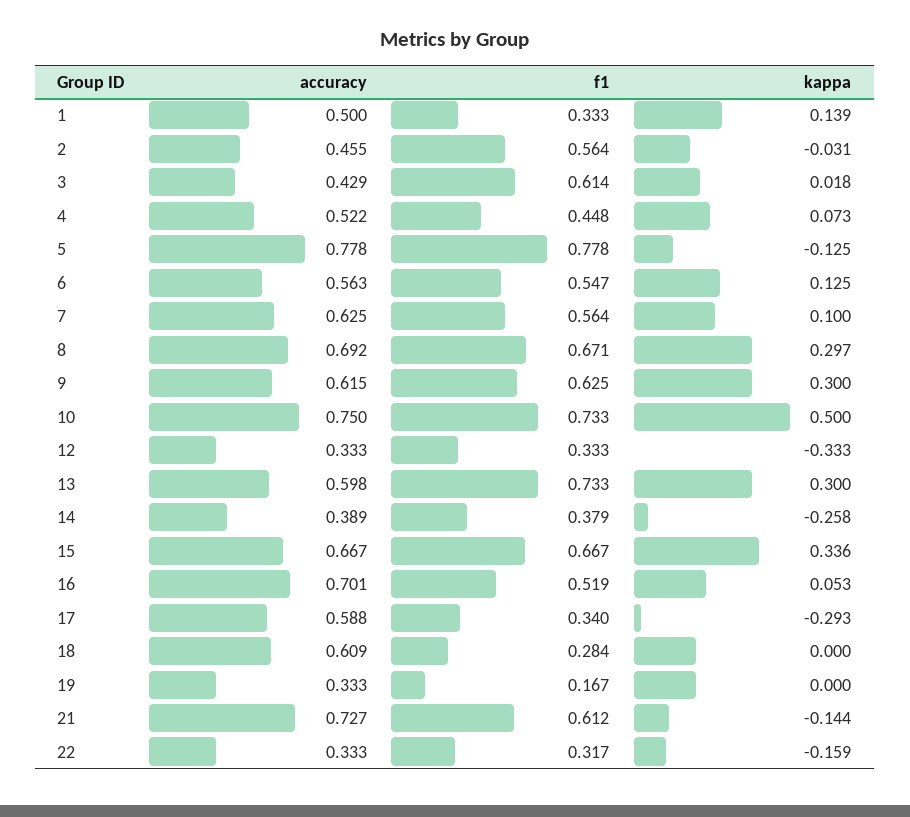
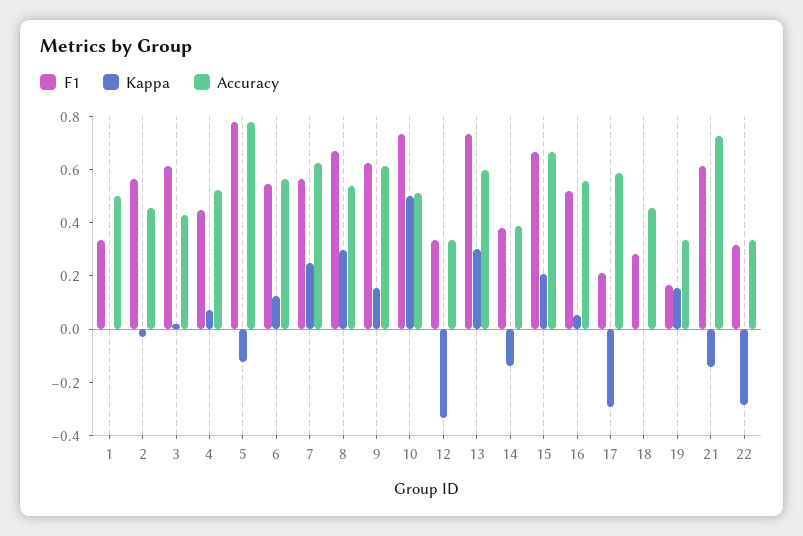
  {
    "accuracy": {
      "1": 0.5,
      "2": 0.455,
      "3": 0.429,
      "4": 0.522,
      "5": 0.778,
      "6": 0.563,
      "7": 0.625,
-     "8": 0.692,
+     "8": 0.55,
      "9": 0.615,
-     "10": 0.75,
+     "10": 0.5,
      "12": 0.333,
      "13": 0.598,
      "14": 0.389,
      "15": 0.667,
-     "16": 0.701,
+     "16": 0.55,
      "17": 0.588,
-     "18": 0.609,
+     "18": 0.45,
      "19": 0.333,
      "21": 0.727,
      "22": 0.333
    },
    "f1": {
      "1": 0.333,
      "2": 0.564,
      "3": 0.614,
      "4": 0.448,
      "5": 0.778,
      "6": 0.547,
      "7": 0.564,
      "8": 0.671,
      "9": 0.625,
      "10": 0.733,
      "12": 0.333,
      "13": 0.733,
      "14": 0.379,
      "15": 0.667,
      "16": 0.519,
-     "17": 0.34,
+     "17": 0.2,
      "18": 0.284,
      "19": 0.167,
      "21": 0.612,
      "22": 0.317
    },
    "kappa": {
-     "1": 0.139,
+     "1": 0,
      "2": -0.031,
      "3": 0.018,
      "4": 0.073,
      "5": -0.125,
      "6": 0.125,
-     "7": 0.1,
+     "7": 0.25,
      "8": 0.297,
-     "9": 0.3,
+     "9": 0.15,
      "10": 0.5,
      "12": -0.333,
      "13": 0.3,
-     "14": -0.258,
+     "14": -0.15,
-     "15": 0.336,
+     "15": 0.2,
      "16": 0.053,
      "17": -0.293,
      "18": 0,
-     "19": 0,
+     "19": 0.15,
      "21": -0.144,
-     "22": -0.159
+     "22": -0.3
    }
  }

